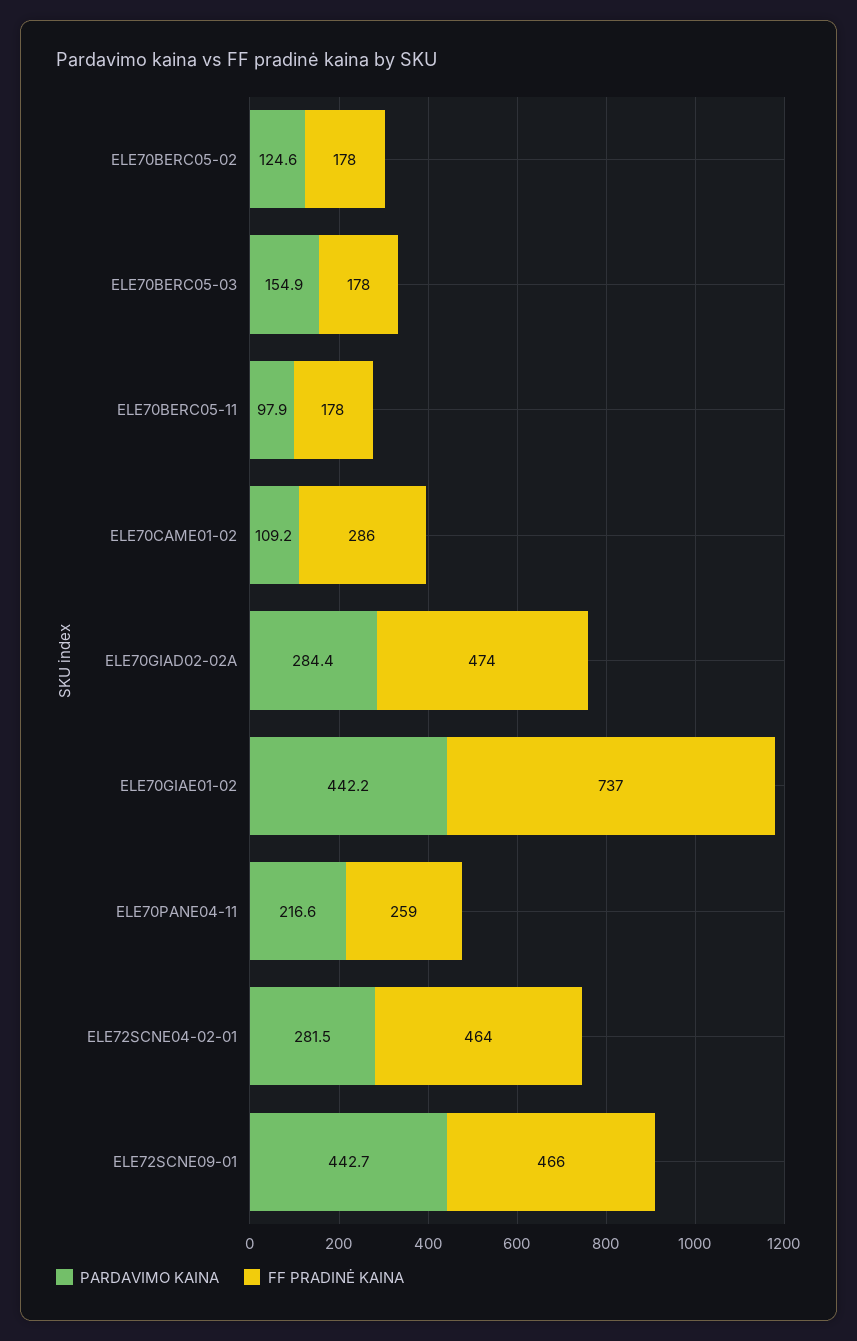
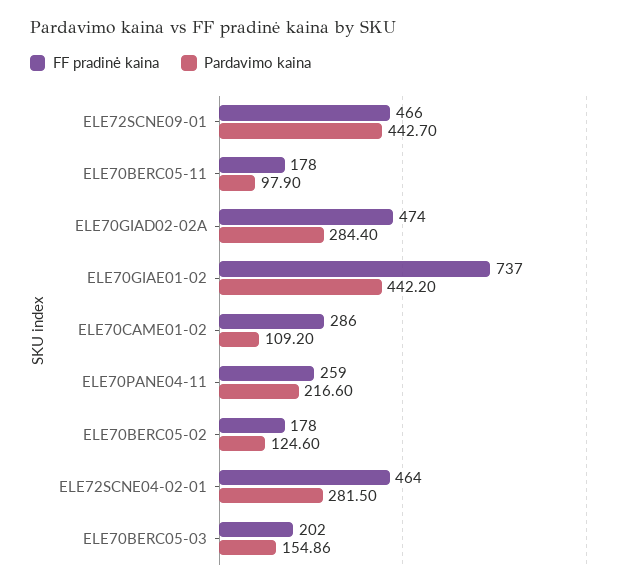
  {
    "PARDAVIMO KAINA": {
      "ELE70BERC05-02": 124.6,
      "ELE70BERC05-03": 154.86,
      "ELE70BERC05-11": 97.9,
      "ELE70CAME01-02": 109.2,
      "ELE70GIAD02-02A": 284.4,
      "ELE70GIAE01-02": 442.2,
      "ELE70PANE04-11": 216.6,
      "ELE72SCNE04-02-01": 281.5,
      "ELE72SCNE09-01": 442.7
    },
    "FF PRADINĖ KAINA": {
      "ELE70BERC05-02": 178,
-     "ELE70BERC05-03": 178,
+     "ELE70BERC05-03": 202,
      "ELE70BERC05-11": 178,
      "ELE70CAME01-02": 286,
      "ELE70GIAD02-02A": 474,
      "ELE70GIAE01-02": 737,
      "ELE70PANE04-11": 259,
      "ELE72SCNE04-02-01": 464,
      "ELE72SCNE09-01": 466
    }
  }

